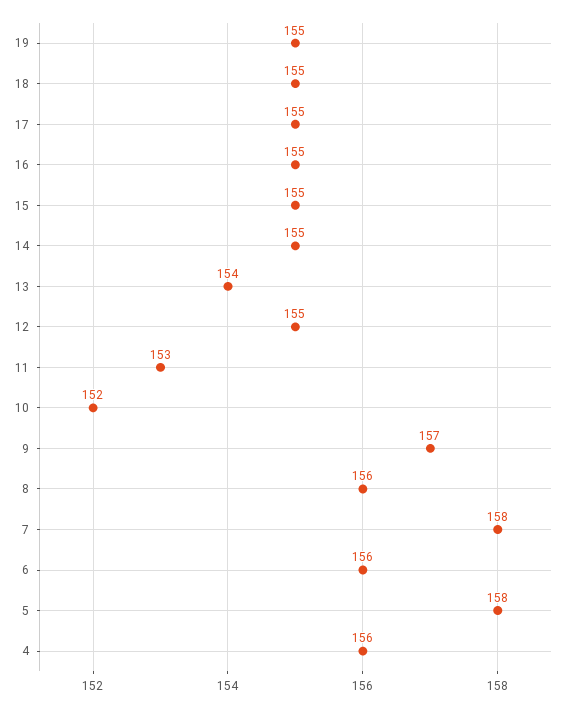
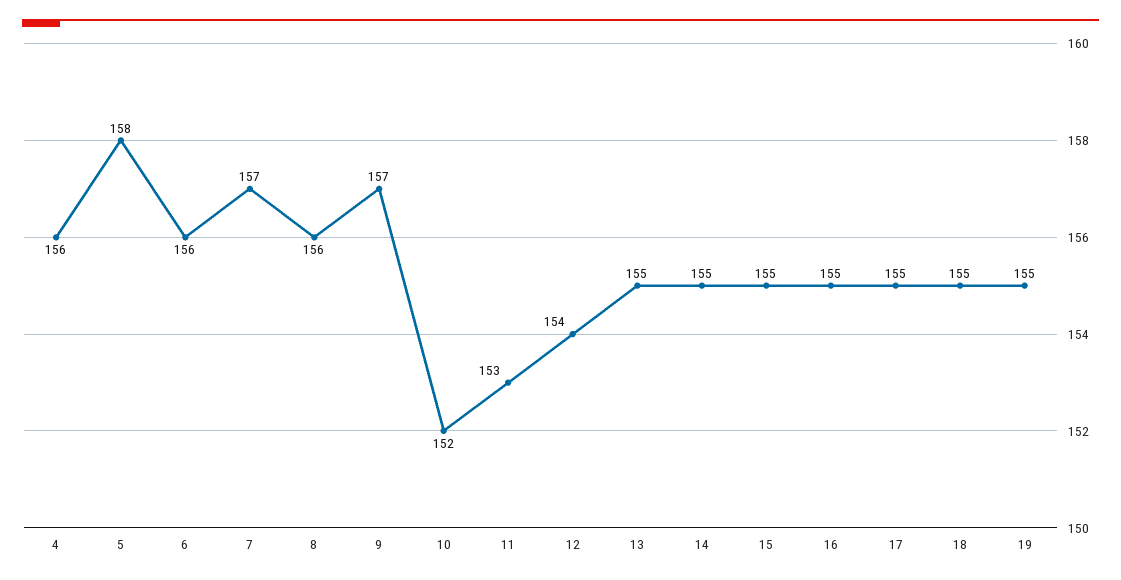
  {
    "19": 155,
    "18": 155,
    "17": 155,
    "16": 155,
    "15": 155,
    "14": 155,
-   "13": 154,
+   "13": 155,
-   "12": 155,
+   "12": 154,
    "11": 153,
    "10": 152,
    "9": 157,
    "8": 156,
-   "7": 158,
+   "7": 157,
    "6": 156,
    "5": 158,
    "4": 156
  }

